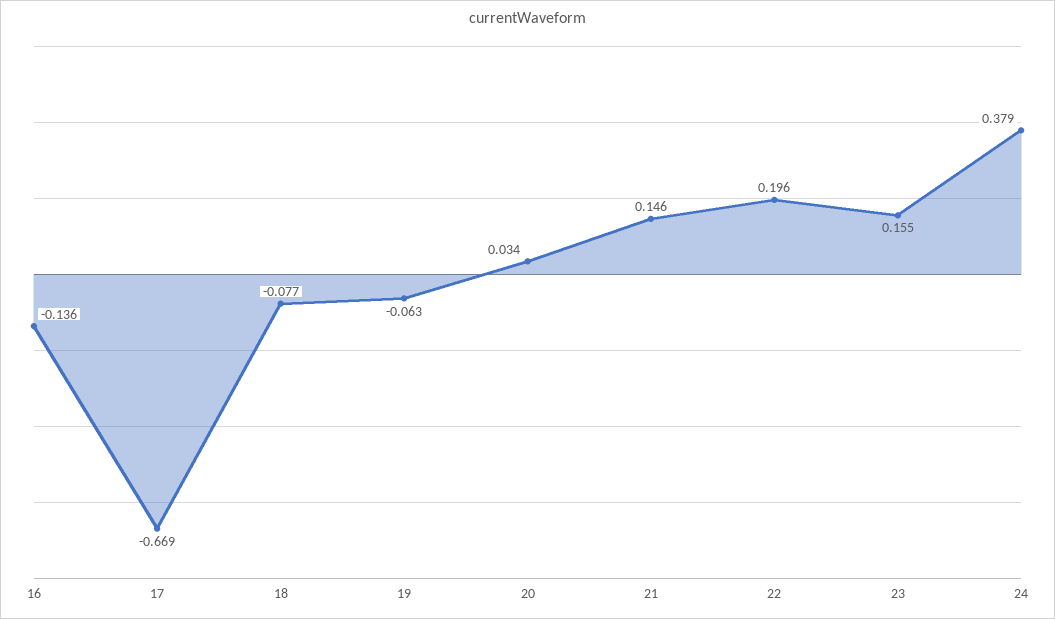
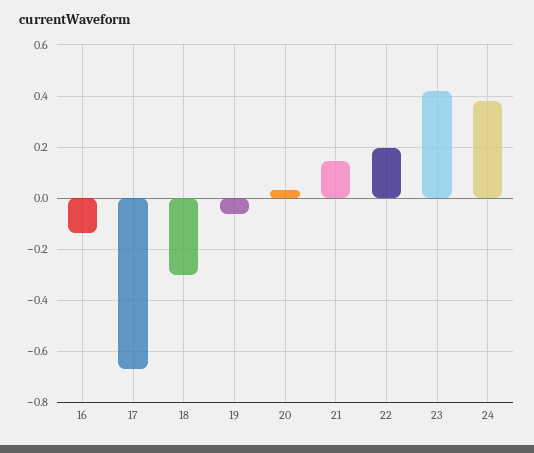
  {
    "16": -0.136,
    "17": -0.669,
-   "18": -0.077,
+   "18": -0.3,
    "19": -0.063,
    "20": 0.034,
    "21": 0.146,
    "22": 0.196,
-   "23": 0.155,
+   "23": 0.425,
    "24": 0.379
  }

